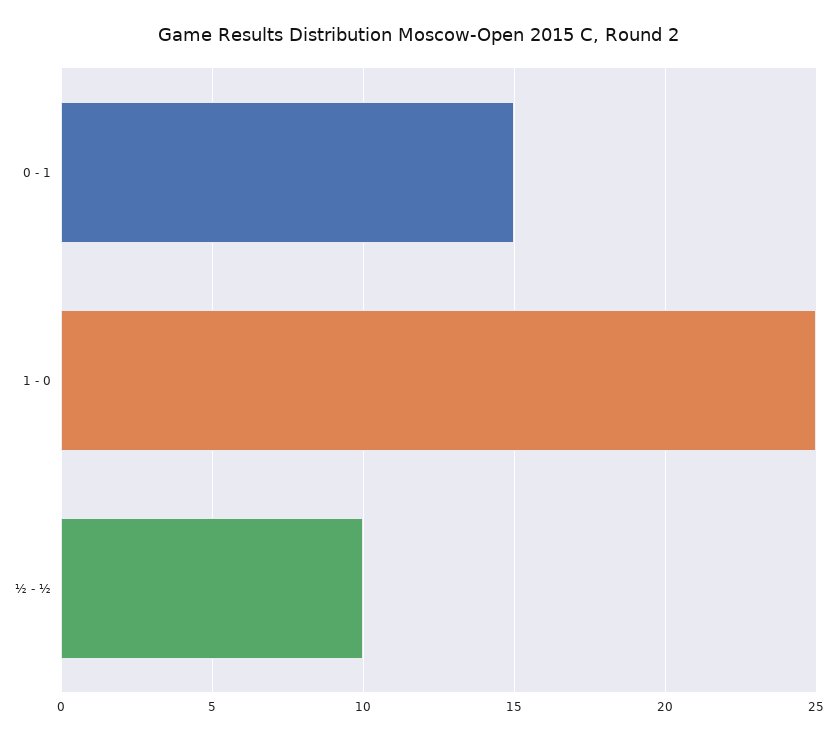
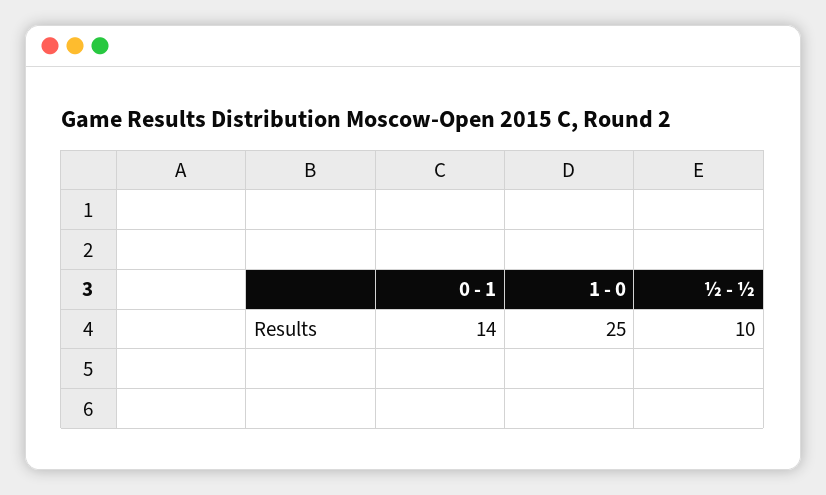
  {
-   "0 - 1": 15,
+   "0 - 1": 14,
    "1 - 0": 25,
    "½ - ½": 10
  }

